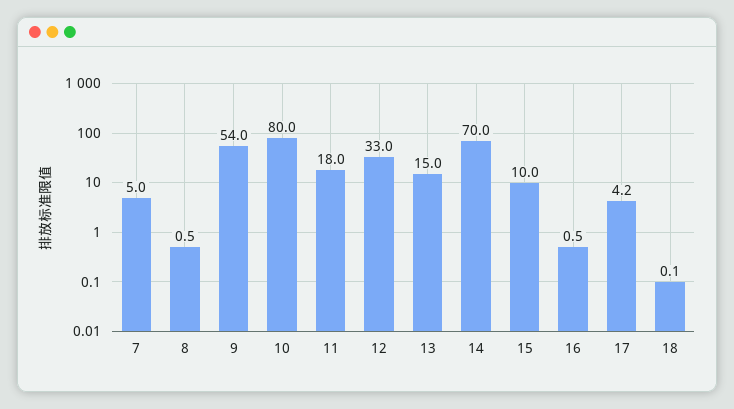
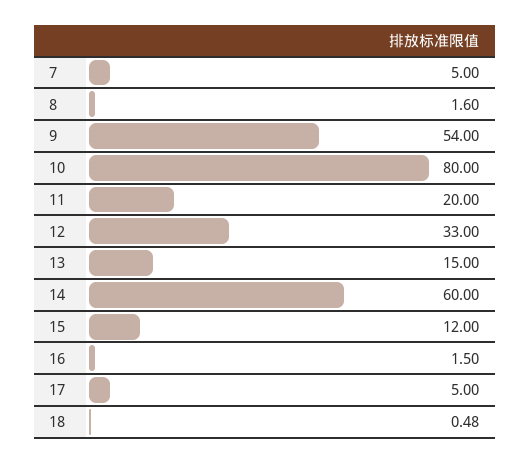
  {
    "7": 5,
-   "8": 0.5,
+   "8": 1.6,
    "9": 54,
    "10": 80,
-   "11": 18,
+   "11": 20,
    "12": 33,
    "13": 15,
-   "14": 70,
+   "14": 60,
-   "15": 10,
+   "15": 12,
-   "16": 0.5,
+   "16": 1.5,
-   "17": 4.2,
+   "17": 5,
-   "18": 0.1
+   "18": 0.48
  }

